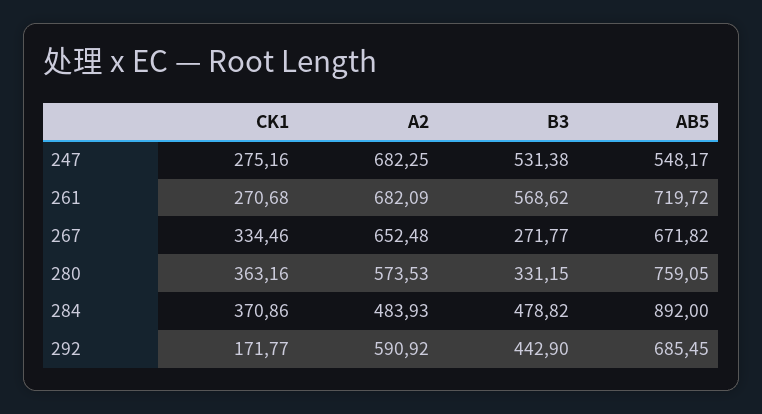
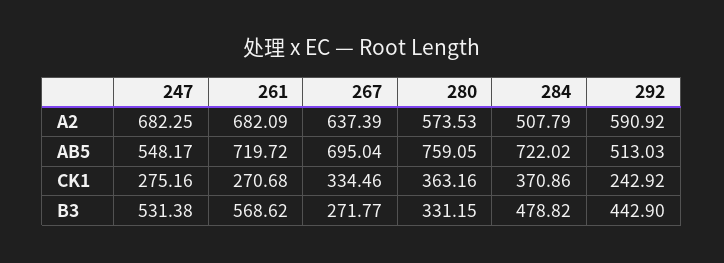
  {
    "CK1": {
      "247": 275.16,
      "261": 270.68,
      "267": 334.46,
      "280": 363.16,
      "284": 370.86,
-     "292": 171.77
+     "292": 242.92
    },
    "A2": {
      "247": 682.25,
      "261": 682.09,
-     "267": 652.48,
+     "267": 637.39,
      "280": 573.53,
-     "284": 483.93,
+     "284": 507.79,
      "292": 590.92
    },
    "B3": {
      "247": 531.38,
      "261": 568.62,
      "267": 271.77,
      "280": 331.15,
      "284": 478.82,
      "292": 442.9
    },
    "AB5": {
      "247": 548.17,
      "261": 719.72,
-     "267": 671.82,
+     "267": 695.04,
      "280": 759.05,
-     "284": 892,
+     "284": 722.02,
-     "292": 685.45
+     "292": 513.03
    }
  }

